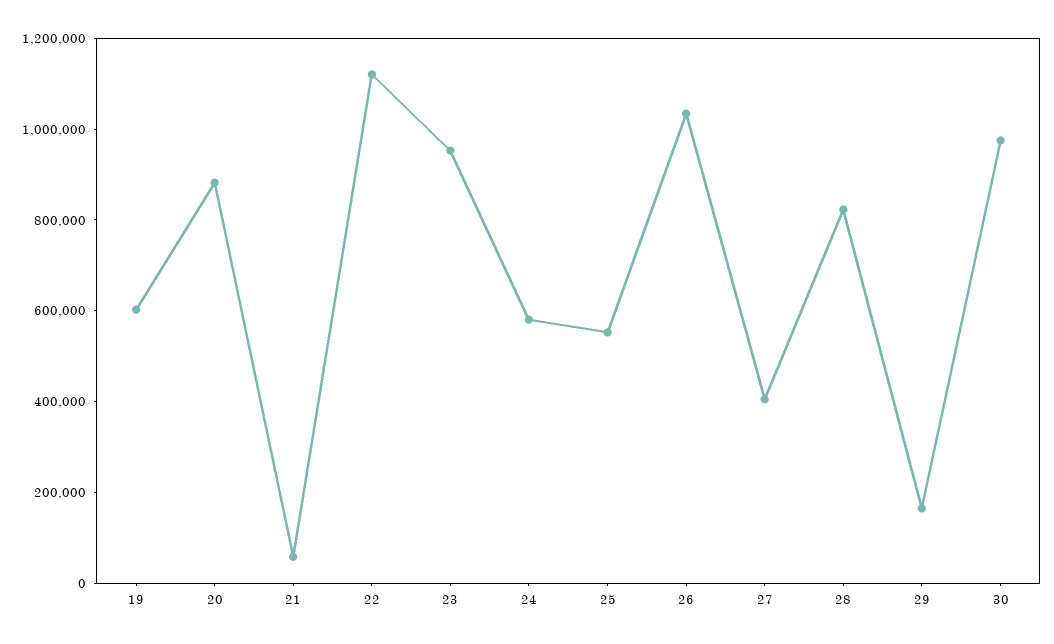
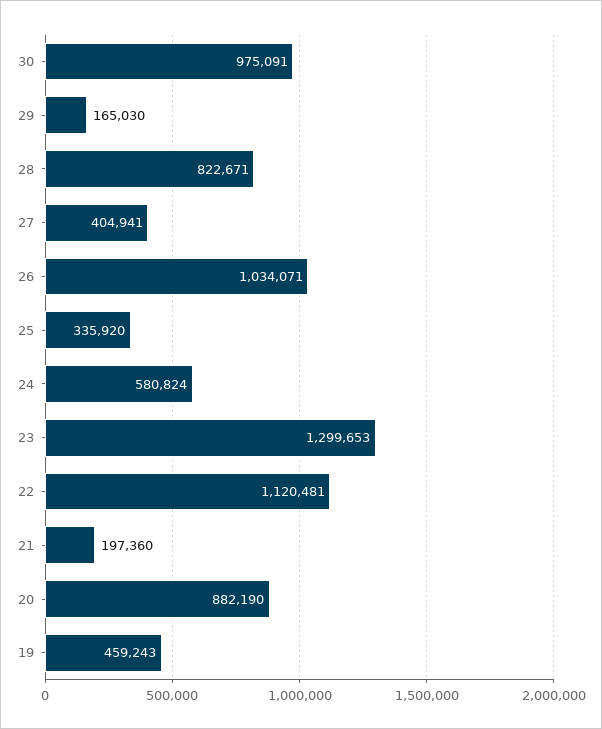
  {
-   "19": 600000,
+   "19": 459243,
    "20": 882190,
-   "21": 50000,
+   "21": 197360,
    "22": 1120481,
-   "23": 950000,
+   "23": 1299653,
    "24": 580824,
-   "25": 550000,
+   "25": 335920,
    "26": 1034071,
    "27": 404941,
    "28": 822671,
    "29": 165030,
    "30": 975091
  }

